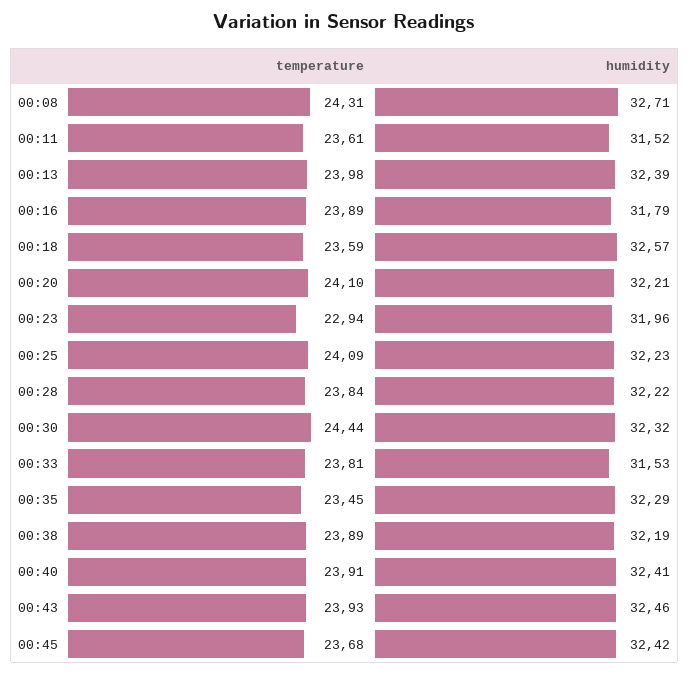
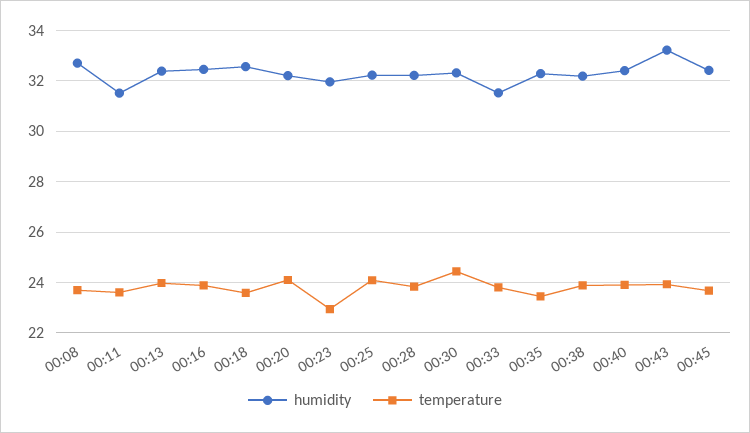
  {
    "temperature": {
-     "00:08": 24.31,
+     "00:08": 23.75,
      "00:11": 23.61,
      "00:13": 23.98,
      "00:16": 23.89,
      "00:18": 23.59,
      "00:20": 24.1,
      "00:23": 22.94,
      "00:25": 24.09,
      "00:28": 23.84,
      "00:30": 24.44,
      "00:33": 23.81,
      "00:35": 23.45,
      "00:38": 23.89,
      "00:40": 23.91,
      "00:43": 23.93,
      "00:45": 23.68
    },
    "humidity": {
      "00:08": 32.71,
      "00:11": 31.52,
      "00:13": 32.39,
-     "00:16": 31.79,
+     "00:16": 32.5,
      "00:18": 32.57,
      "00:20": 32.21,
      "00:23": 31.96,
      "00:25": 32.23,
      "00:28": 32.22,
      "00:30": 32.32,
      "00:33": 31.53,
      "00:35": 32.29,
      "00:38": 32.19,
      "00:40": 32.41,
-     "00:43": 32.46,
+     "00:43": 33.25,
      "00:45": 32.42
    }
  }

